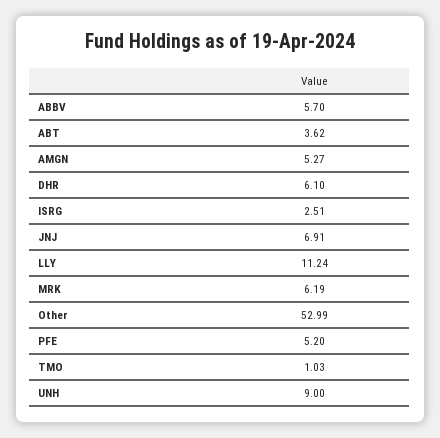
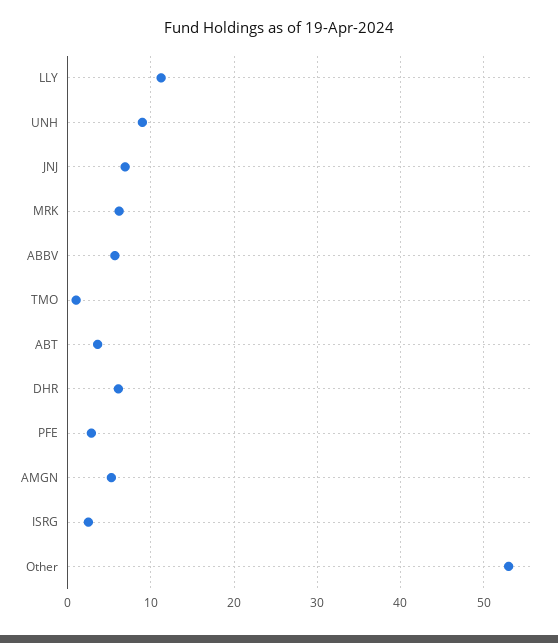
  {
    "ABBV": 5.7,
    "ABT": 3.62,
    "AMGN": 5.27,
    "DHR": 6.1,
    "ISRG": 2.51,
    "JNJ": 6.91,
    "LLY": 11.24,
    "MRK": 6.19,
    "Other": 52.99,
-   "PFE": 5.2,
+   "PFE": 3,
    "TMO": 1.03,
    "UNH": 9
  }

